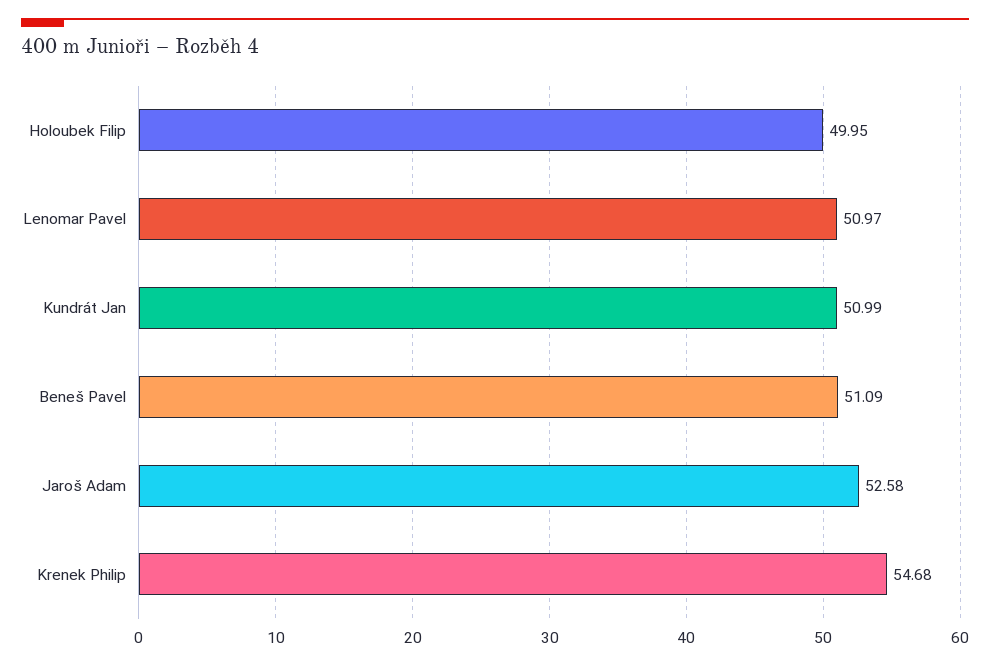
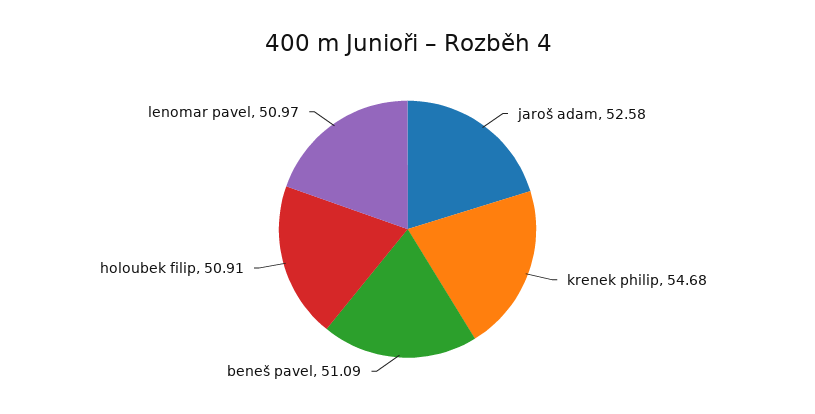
  {
-   "Holoubek Filip": 49.95,
+   "Holoubek Filip": 50.91,
    "Lenomar Pavel": 50.97,
-   "Kundrát Jan": 50.99,
    "Beneš Pavel": 51.09,
    "Jaroš Adam": 52.58,
    "Krenek Philip": 54.68
  }

